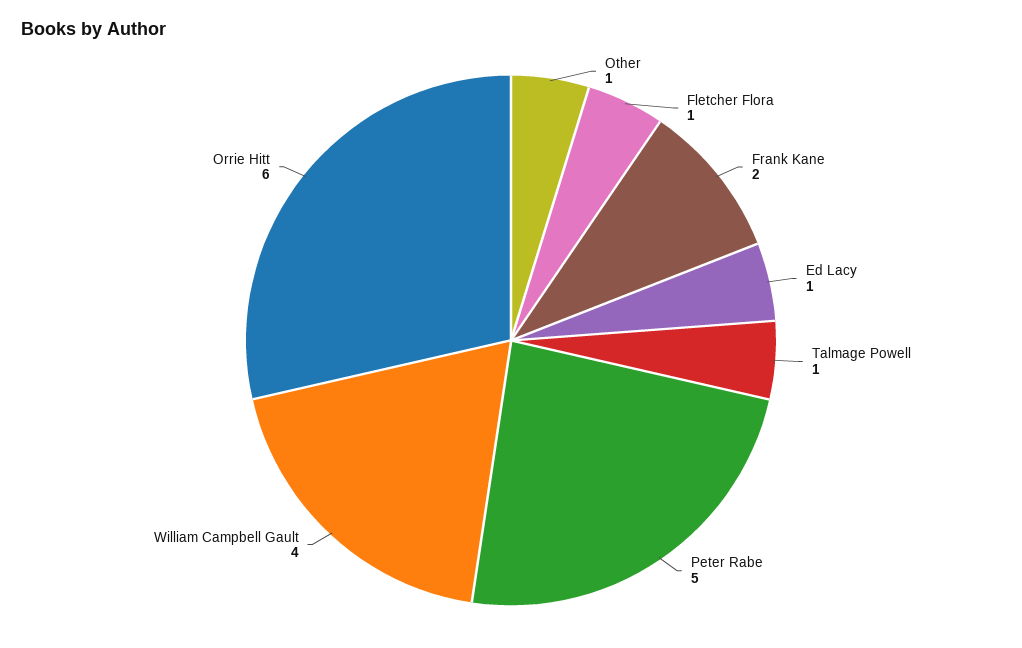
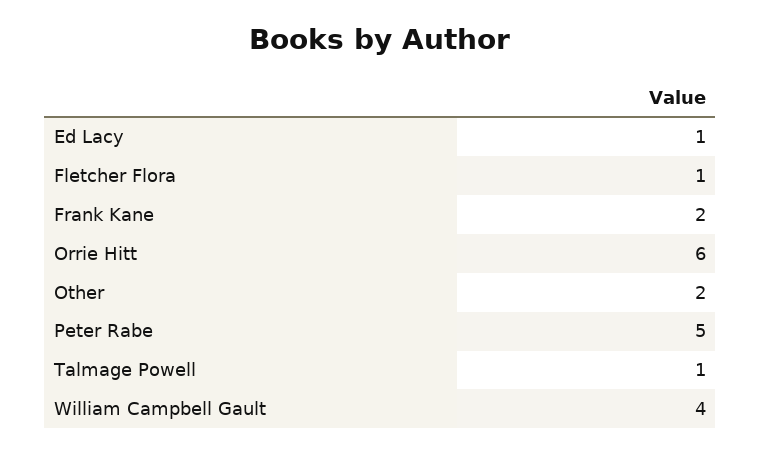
  {
-   "Other": 1,
+   "Other": 2,
    "Fletcher Flora": 1,
    "Frank Kane": 2,
    "Ed Lacy": 1,
    "Talmage Powell": 1,
    "Peter Rabe": 5,
    "William Campbell Gault": 4,
    "Orrie Hitt": 6
  }

